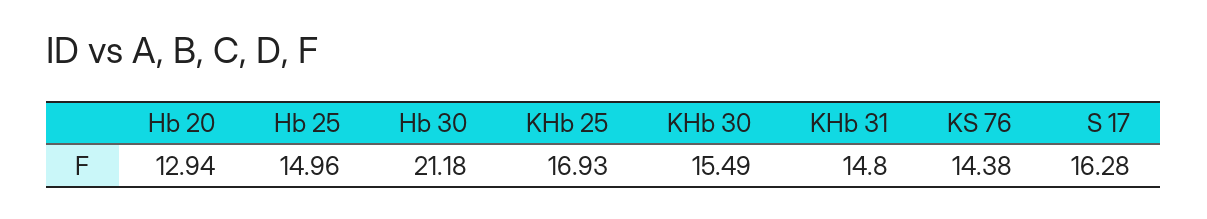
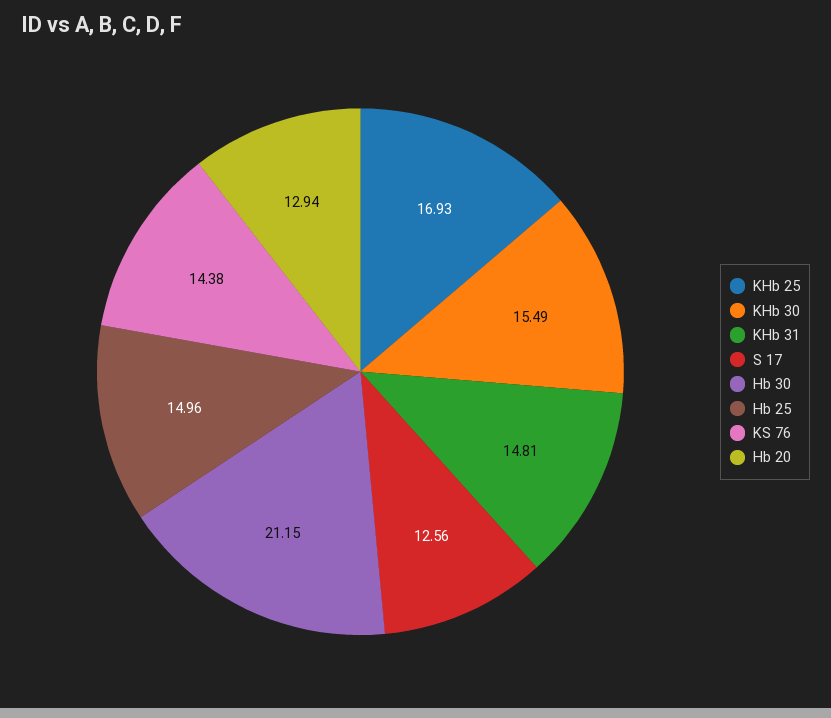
  {
    "Hb 20": 12.94,
    "Hb 25": 14.96,
-   "Hb 30": 21.18,
+   "Hb 30": 21.15,
    "KHb 25": 16.93,
    "KHb 30": 15.49,
-   "KHb 31": 14.8,
+   "KHb 31": 14.81,
    "KS 76": 14.38,
-   "S 17": 16.28
+   "S 17": 12.56
  }

